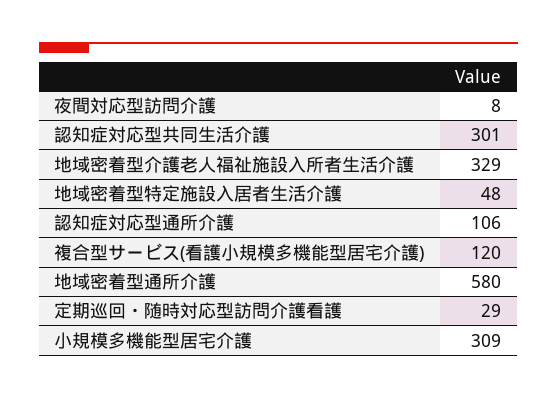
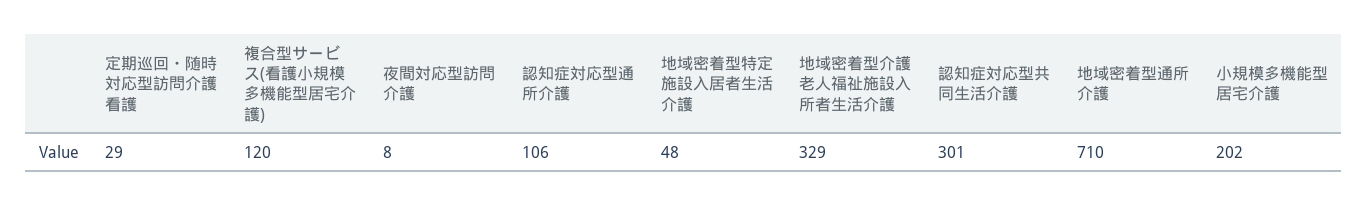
  {
    "夜間対応型訪問介護": 8,
    "認知症対応型共同生活介護": 301,
    "地域密着型介護老人福祉施設入所者生活介護": 329,
    "地域密着型特定施設入居者生活介護": 48,
    "認知症対応型通所介護": 106,
    "複合型サービス(看護小規模多機能型居宅介護)": 120,
-   "地域密着型通所介護": 580,
+   "地域密着型通所介護": 710,
    "定期巡回・随時対応型訪問介護看護": 29,
-   "小規模多機能型居宅介護": 309
+   "小規模多機能型居宅介護": 202
  }

